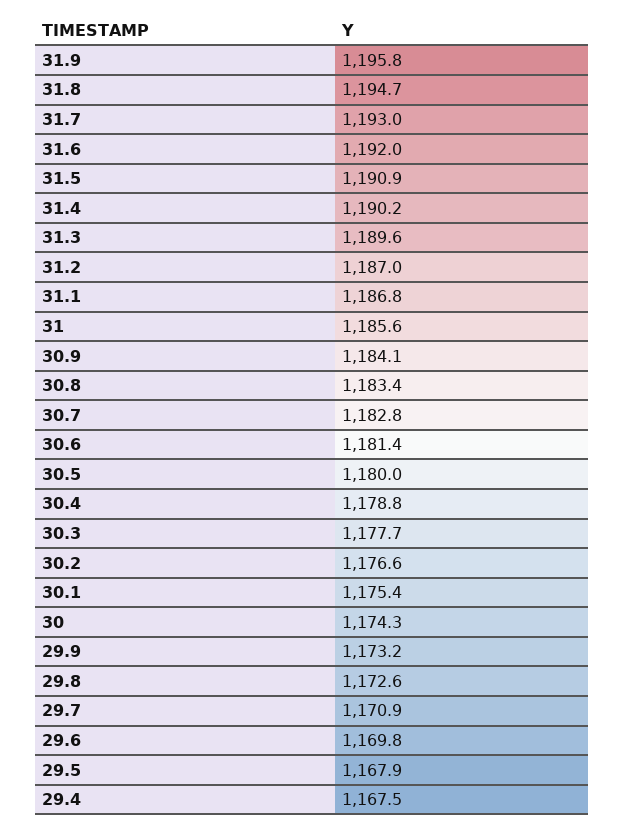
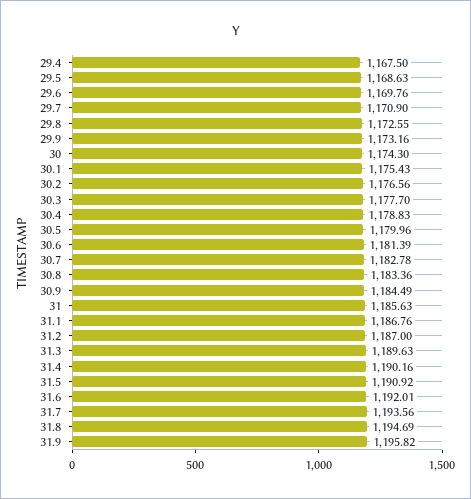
  {
    "31.9": 1195.82,
    "31.8": 1194.69,
-   "31.7": 1193,
+   "31.7": 1193.56,
    "31.6": 1192.01,
    "31.5": 1190.92,
    "31.4": 1190.16,
    "31.3": 1189.63,
    "31.2": 1187,
    "31.1": 1186.76,
    "31": 1185.63,
-   "30.9": 1184.1,
+   "30.9": 1184.49,
    "30.8": 1183.36,
    "30.7": 1182.78,
    "30.6": 1181.39,
    "30.5": 1179.96,
    "30.4": 1178.83,
    "30.3": 1177.7,
    "30.2": 1176.56,
    "30.1": 1175.43,
    "30": 1174.3,
    "29.9": 1173.16,
    "29.8": 1172.55,
    "29.7": 1170.9,
    "29.6": 1169.76,
-   "29.5": 1167.9,
+   "29.5": 1168.63,
    "29.4": 1167.5
  }

